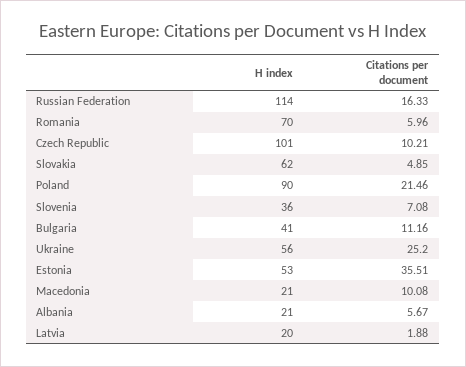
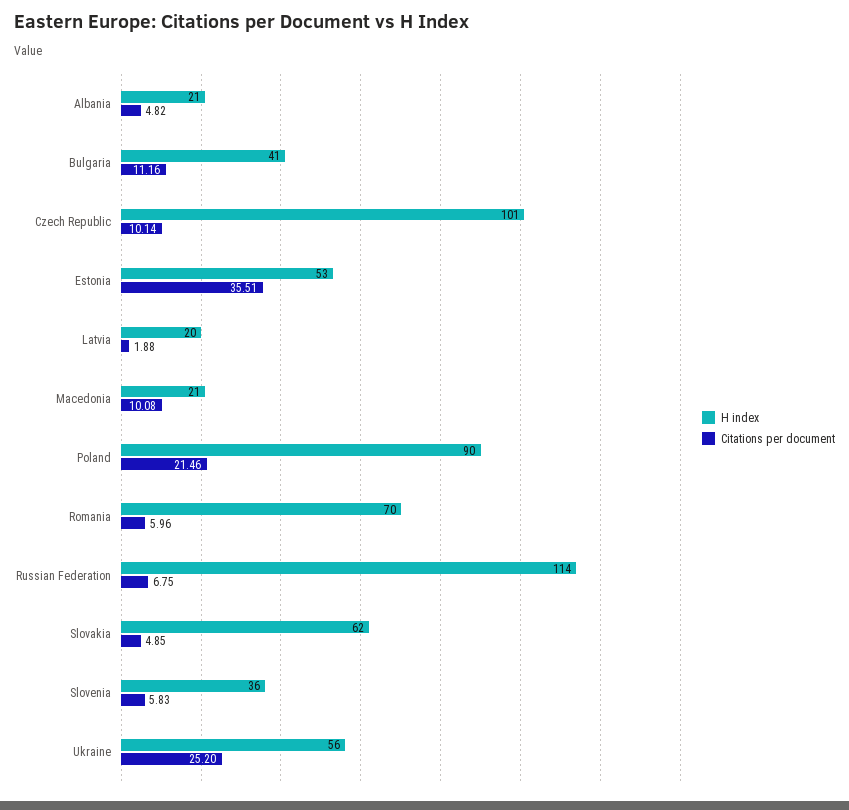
  {
    "H index": {
      "Russian Federation": 114,
      "Romania": 70,
      "Czech Republic": 101,
      "Slovakia": 62,
      "Poland": 90,
      "Slovenia": 36,
      "Bulgaria": 41,
      "Ukraine": 56,
      "Estonia": 53,
      "Macedonia": 21,
      "Albania": 21,
      "Latvia": 20
    },
    "Citations per document": {
-     "Russian Federation": 16.33,
+     "Russian Federation": 6.75,
      "Romania": 5.96,
-     "Czech Republic": 10.21,
+     "Czech Republic": 10.14,
      "Slovakia": 4.85,
      "Poland": 21.46,
-     "Slovenia": 7.08,
+     "Slovenia": 5.83,
      "Bulgaria": 11.16,
      "Ukraine": 25.2,
      "Estonia": 35.51,
      "Macedonia": 10.08,
-     "Albania": 5.67,
+     "Albania": 4.82,
      "Latvia": 1.88
    }
  }

